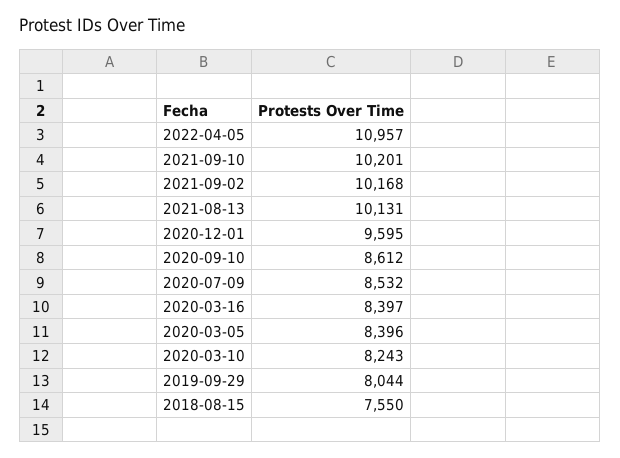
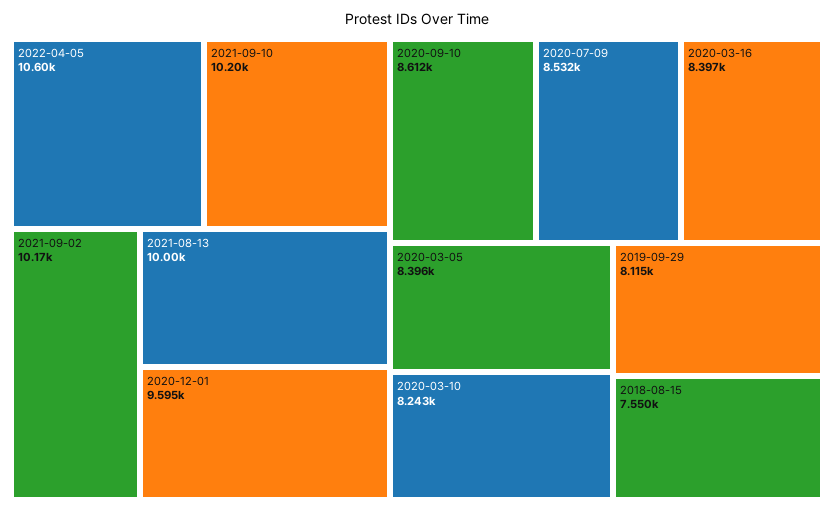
  {
-   "2022-04-05": 10957,
+   "2022-04-05": 10600,
    "2021-09-10": 10201,
    "2021-09-02": 10168,
-   "2021-08-13": 10131,
+   "2021-08-13": 10000,
    "2020-12-01": 9595,
    "2020-09-10": 8612,
    "2020-07-09": 8532,
    "2020-03-16": 8397,
    "2020-03-05": 8396,
    "2020-03-10": 8243,
-   "2019-09-29": 8044,
+   "2019-09-29": 8115,
    "2018-08-15": 7550
  }

